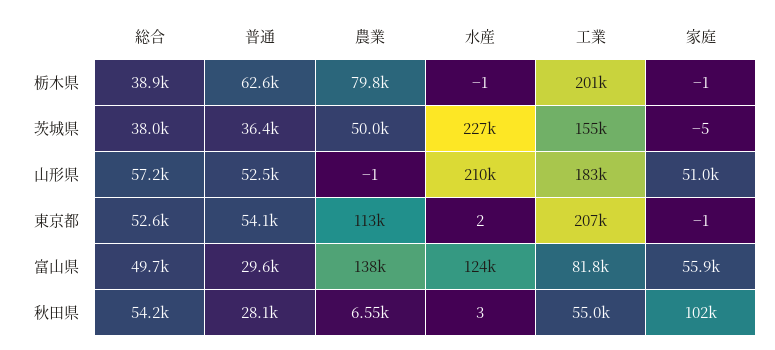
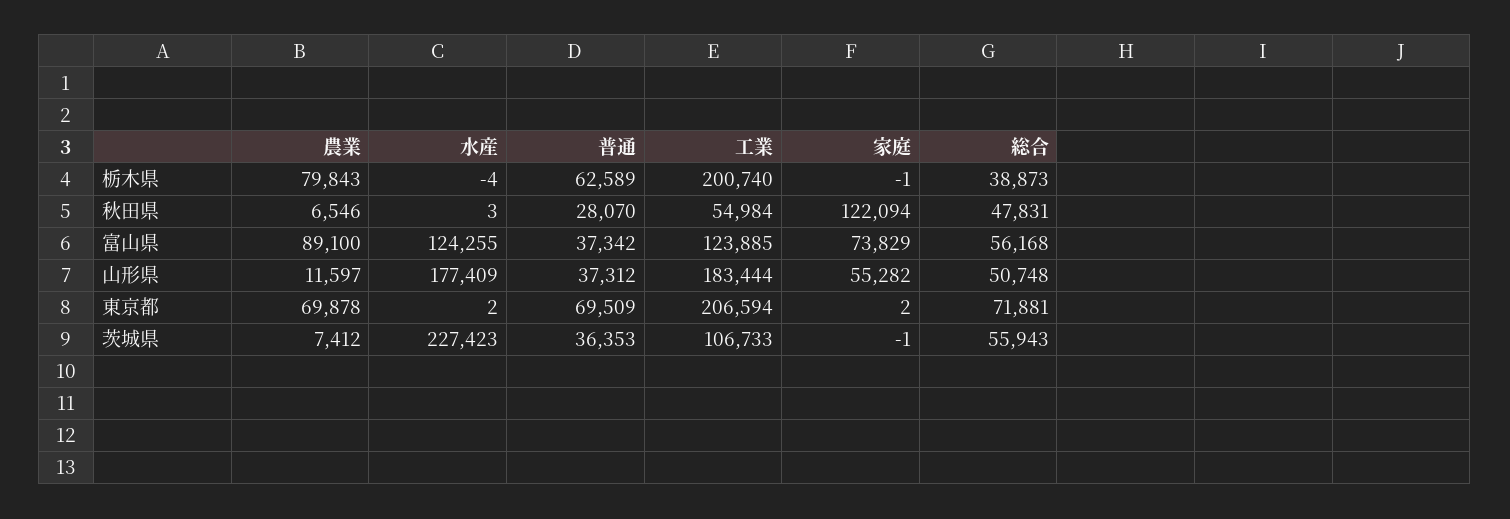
  {
    "総合": {
      "栃木県": 38873,
-     "茨城県": 38000,
+     "茨城県": 55943,
-     "山形県": 57200,
+     "山形県": 50748,
-     "東京都": 52600,
+     "東京都": 71881,
-     "富山県": 49700,
+     "富山県": 56168,
-     "秋田県": 54200
+     "秋田県": 47831
    },
    "普通": {
      "栃木県": 62589,
      "茨城県": 36353,
-     "山形県": 52500,
+     "山形県": 37312,
-     "東京都": 54100,
+     "東京都": 69509,
-     "富山県": 29600,
+     "富山県": 37342,
      "秋田県": 28070
    },
    "農業": {
      "栃木県": 79843,
-     "茨城県": 50000,
+     "茨城県": 7412,
-     "山形県": -1,
+     "山形県": 11597,
-     "東京都": 113000,
+     "東京都": 69878,
-     "富山県": 138000,
+     "富山県": 89100,
      "秋田県": 6546
    },
    "水産": {
-     "栃木県": -1,
+     "栃木県": -4,
      "茨城県": 227423,
-     "山形県": 210000,
+     "山形県": 177409,
      "東京都": 2,
      "富山県": 124255,
      "秋田県": 3
    },
    "工業": {
      "栃木県": 200740,
-     "茨城県": 155000,
+     "茨城県": 106733,
      "山形県": 183444,
      "東京都": 206594,
-     "富山県": 81800,
+     "富山県": 123885,
      "秋田県": 54984
    },
    "家庭": {
      "栃木県": -1,
-     "茨城県": -5,
+     "茨城県": -1,
-     "山形県": 51000,
+     "山形県": 55282,
-     "東京都": -1,
+     "東京都": 2,
-     "富山県": 55900,
+     "富山県": 73829,
-     "秋田県": 102000
+     "秋田県": 122094
    }
  }

